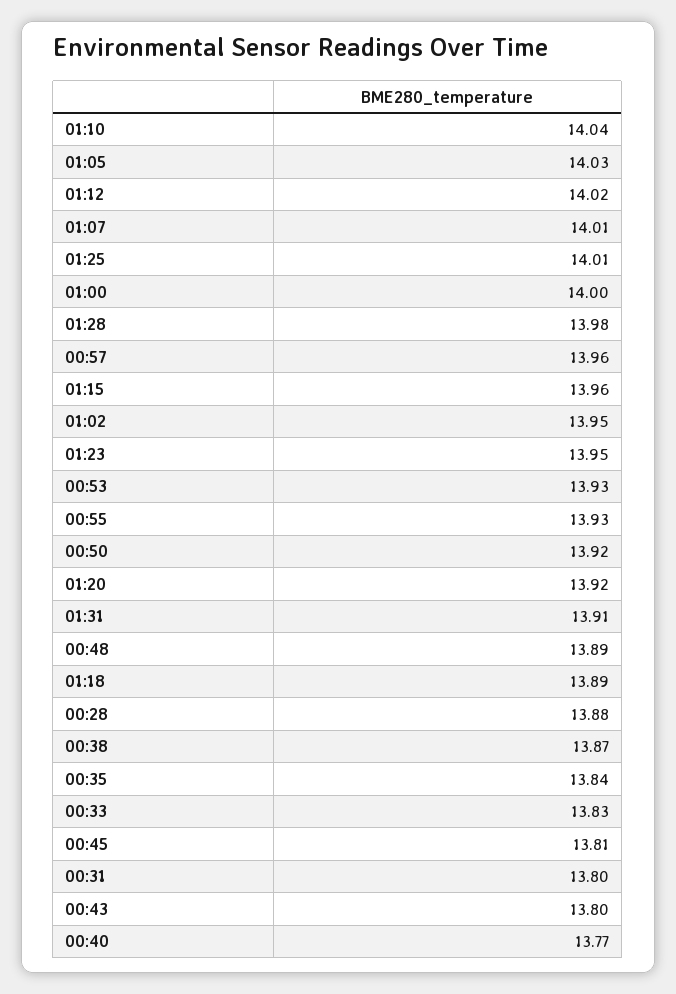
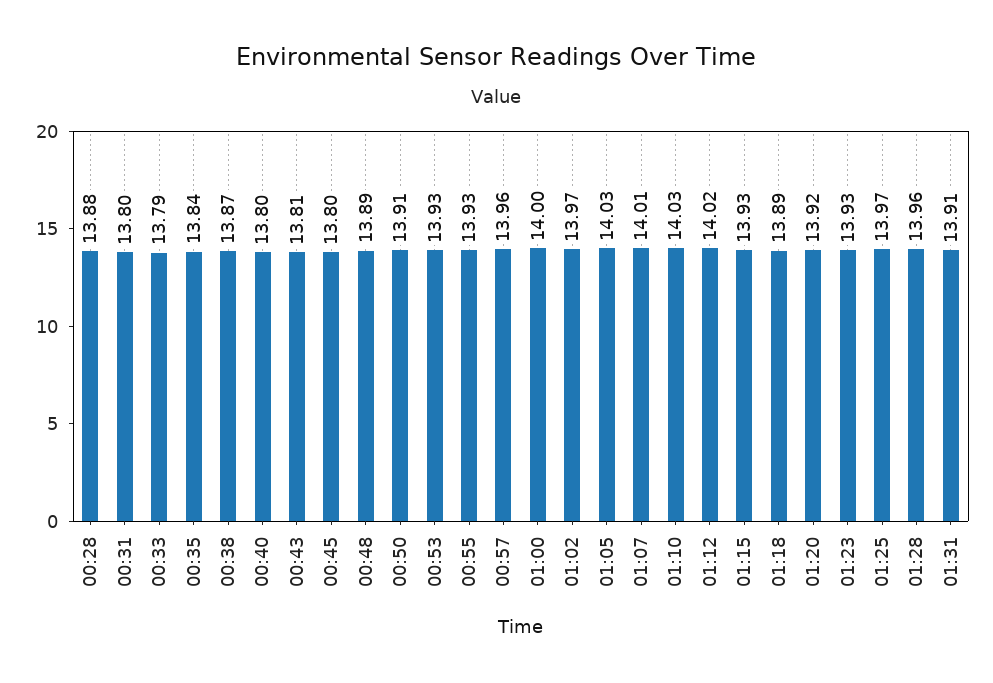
  {
-   "01:10": 14.04,
+   "01:10": 14.03,
    "01:05": 14.03,
    "01:12": 14.02,
    "01:07": 14.01,
-   "01:25": 14.01,
+   "01:25": 13.97,
    "01:00": 14,
-   "01:28": 13.98,
+   "01:28": 13.96,
    "00:57": 13.96,
-   "01:15": 13.96,
+   "01:15": 13.93,
-   "01:02": 13.95,
+   "01:02": 13.97,
-   "01:23": 13.95,
+   "01:23": 13.93,
    "00:53": 13.93,
    "00:55": 13.93,
-   "00:50": 13.92,
+   "00:50": 13.91,
    "01:20": 13.92,
    "01:31": 13.91,
    "00:48": 13.89,
    "01:18": 13.89,
    "00:28": 13.88,
    "00:38": 13.87,
    "00:35": 13.84,
-   "00:33": 13.83,
+   "00:33": 13.79,
-   "00:45": 13.81,
+   "00:45": 13.8,
    "00:31": 13.8,
-   "00:43": 13.8,
+   "00:43": 13.81,
-   "00:40": 13.77
+   "00:40": 13.8
  }

